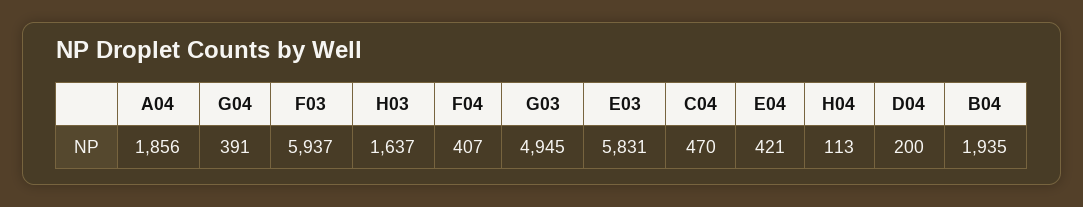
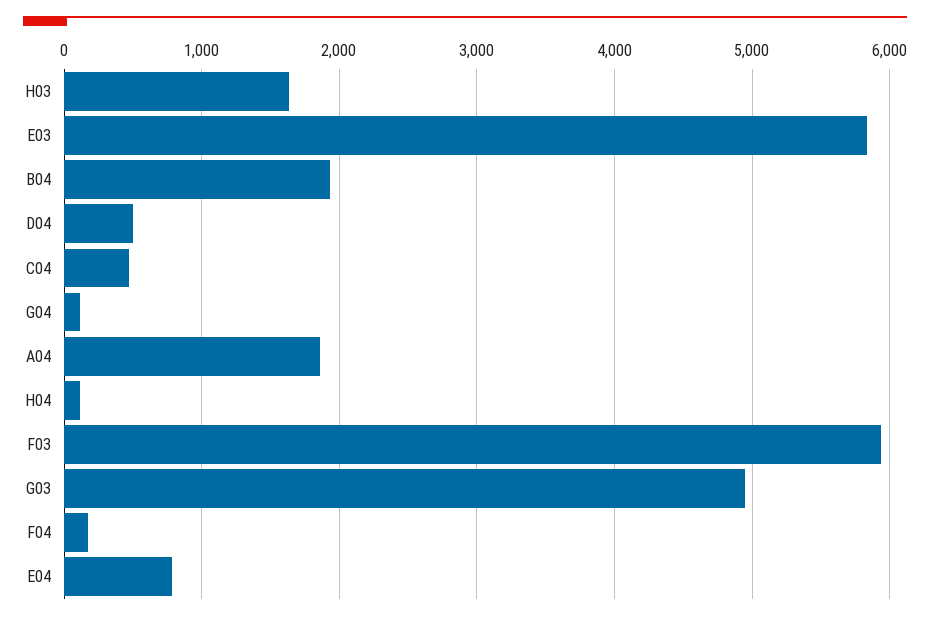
  {
    "A04": 1856,
-   "G04": 391,
+   "G04": 100,
    "F03": 5937,
    "H03": 1637,
-   "F04": 407,
+   "F04": 200,
    "G03": 4945,
    "E03": 5831,
    "C04": 470,
-   "E04": 421,
+   "E04": 800,
    "H04": 113,
-   "D04": 200,
+   "D04": 500,
    "B04": 1935
  }

